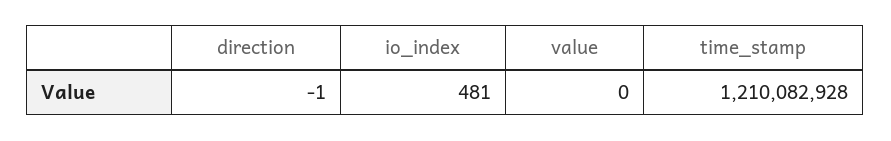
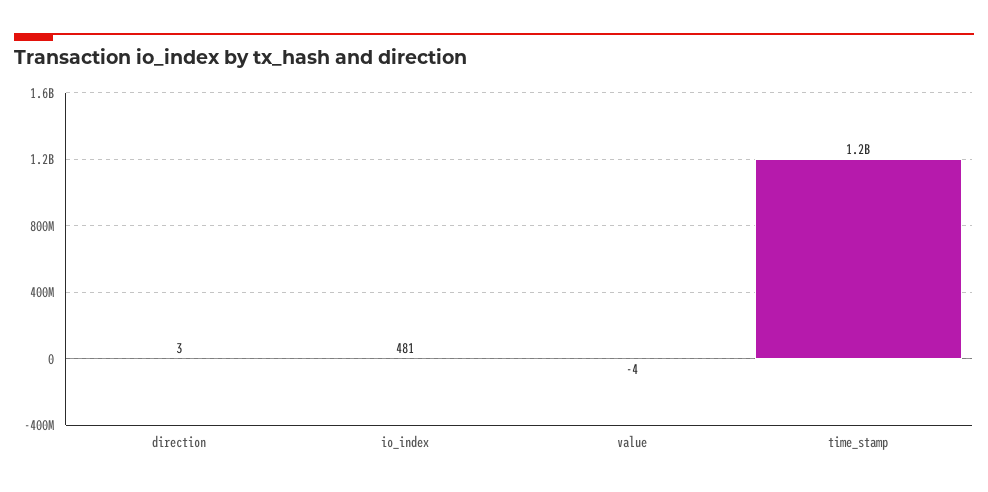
  {
-   "direction": -1,
+   "direction": 3,
    "io_index": 481,
-   "value": 0,
+   "value": -4,
    "time_stamp": 1210082928
  }

